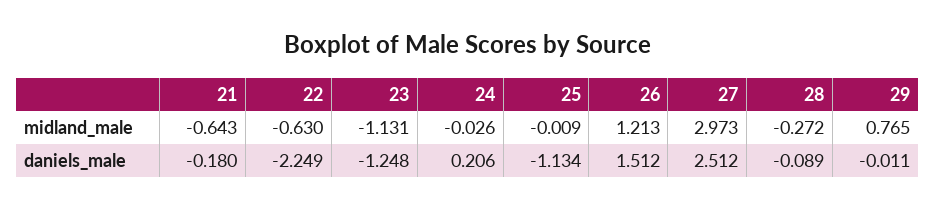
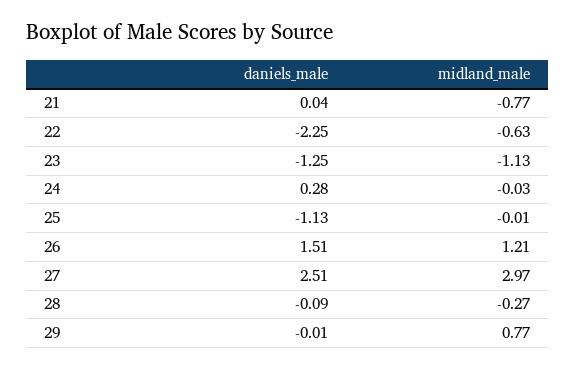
  {
    "21": {
-     "midland_male": -0.643,
+     "midland_male": -0.77,
-     "daniels_male": -0.18
+     "daniels_male": 0.04
    },
    "22": {
      "midland_male": -0.63,
      "daniels_male": -2.249
    },
    "23": {
      "midland_male": -1.131,
      "daniels_male": -1.248
    },
    "24": {
      "midland_male": -0.026,
-     "daniels_male": 0.206
+     "daniels_male": 0.28
    },
    "25": {
      "midland_male": -0.009,
      "daniels_male": -1.134
    },
    "26": {
      "midland_male": 1.213,
      "daniels_male": 1.512
    },
    "27": {
      "midland_male": 2.973,
      "daniels_male": 2.512
    },
    "28": {
      "midland_male": -0.272,
      "daniels_male": -0.089
    },
    "29": {
      "midland_male": 0.765,
      "daniels_male": -0.011
    }
  }

